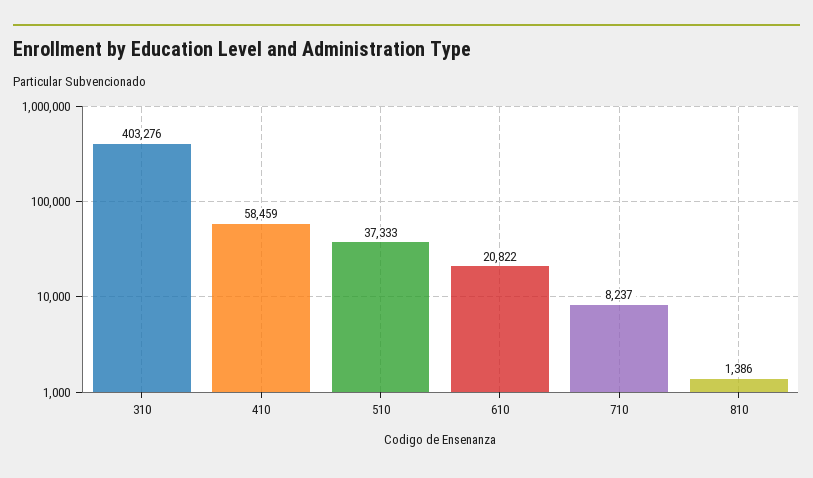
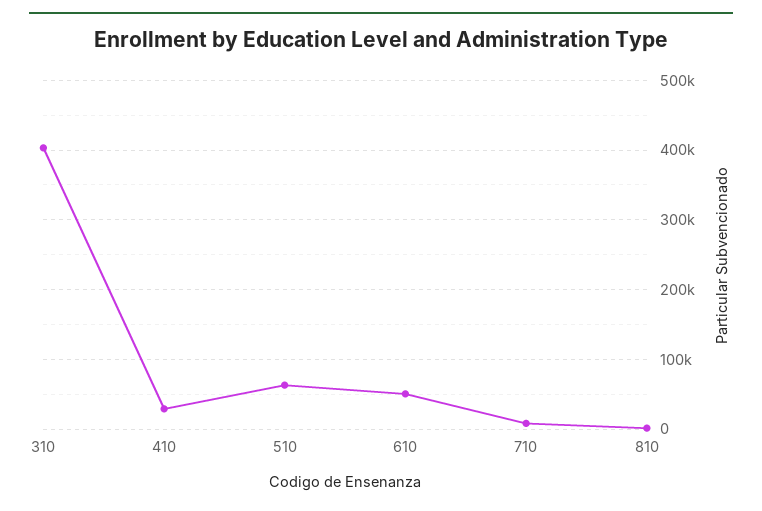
  {
    "310": 403276,
-   "410": 58459,
+   "410": 30000,
-   "510": 37333,
+   "510": 60000,
-   "610": 20822,
+   "610": 50000,
    "710": 8237,
    "810": 1386
  }

